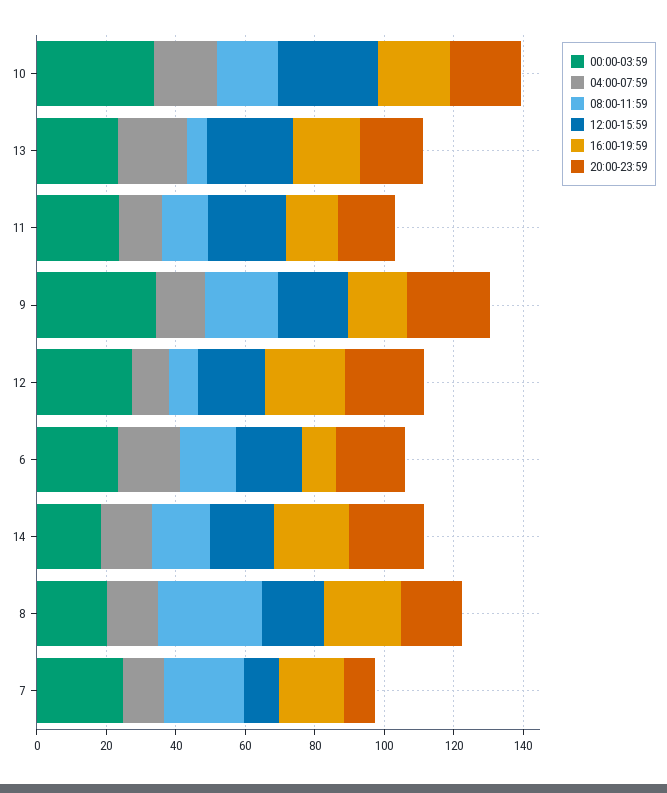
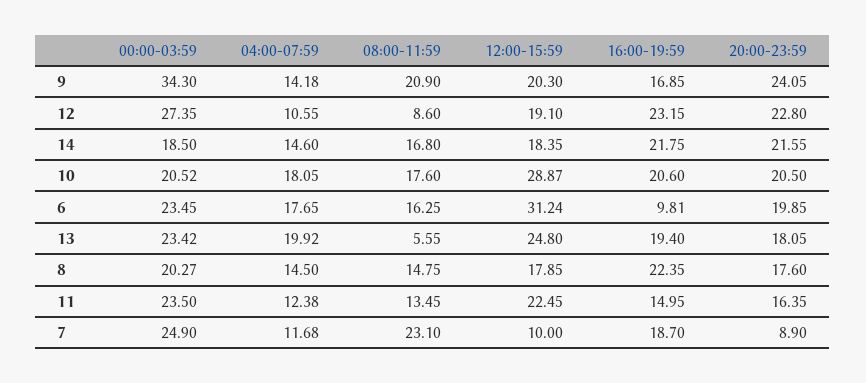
  {
    "00:00-03:59": {
-     "10": 35,
+     "10": 20.52,
      "13": 23.42,
      "11": 23.5,
      "9": 34.3,
      "12": 27.35,
      "6": 23.45,
      "14": 18.5,
      "8": 20.27,
      "7": 24.9
    },
    "04:00-07:59": {
      "10": 18.05,
      "13": 19.92,
      "11": 12.38,
      "9": 14.18,
      "12": 10.55,
      "6": 17.65,
      "14": 14.6,
      "8": 14.5,
      "7": 11.68
    },
    "08:00-11:59": {
      "10": 17.6,
      "13": 5.55,
      "11": 13.45,
      "9": 20.9,
      "12": 8.6,
      "6": 16.25,
      "14": 16.8,
-     "8": 30,
+     "8": 14.75,
      "7": 23.1
    },
    "12:00-15:59": {
      "10": 28.87,
      "13": 24.8,
      "11": 22.45,
      "9": 20.3,
      "12": 19.1,
-     "6": 20,
+     "6": 31.24,
      "14": 18.35,
      "8": 17.85,
      "7": 10
    },
    "16:00-19:59": {
      "10": 20.6,
      "13": 19.4,
      "11": 14.95,
      "9": 16.85,
      "12": 23.15,
      "6": 9.81,
      "14": 21.75,
      "8": 22.35,
      "7": 18.7
    },
    "20:00-23:59": {
      "10": 20.5,
      "13": 18.05,
      "11": 16.35,
      "9": 24.05,
      "12": 22.8,
      "6": 19.85,
      "14": 21.55,
      "8": 17.6,
      "7": 8.9
    }
  }

